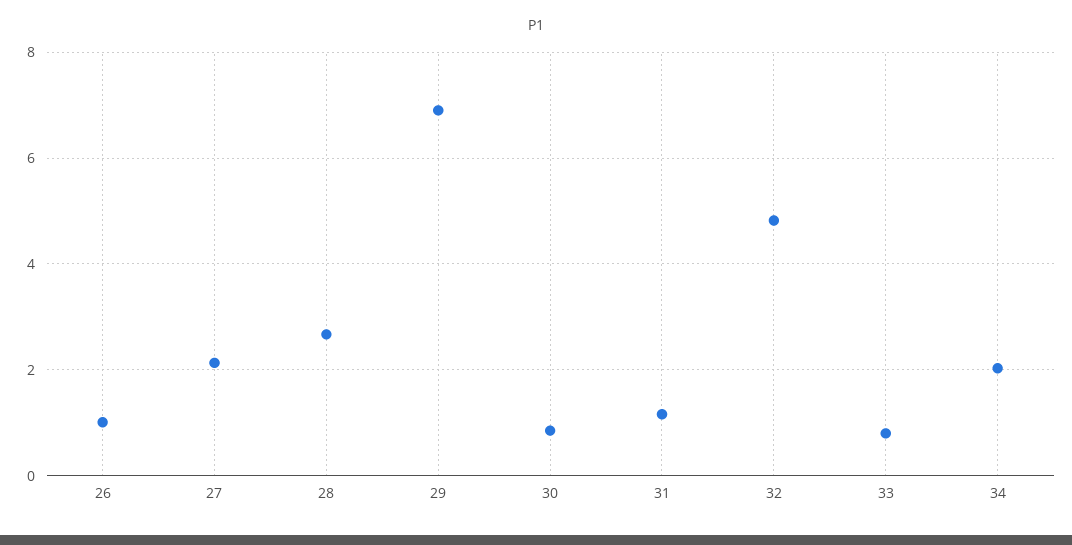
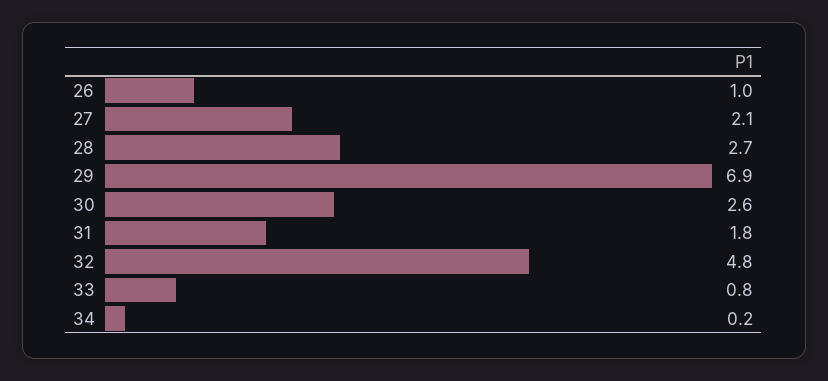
  {
    "26": 1,
    "27": 2.1,
    "28": 2.7,
    "29": 6.9,
-   "30": 0.8,
+   "30": 2.6,
-   "31": 1.2,
+   "31": 1.8,
    "32": 4.8,
    "33": 0.8,
-   "34": 2
+   "34": 0.2
  }

